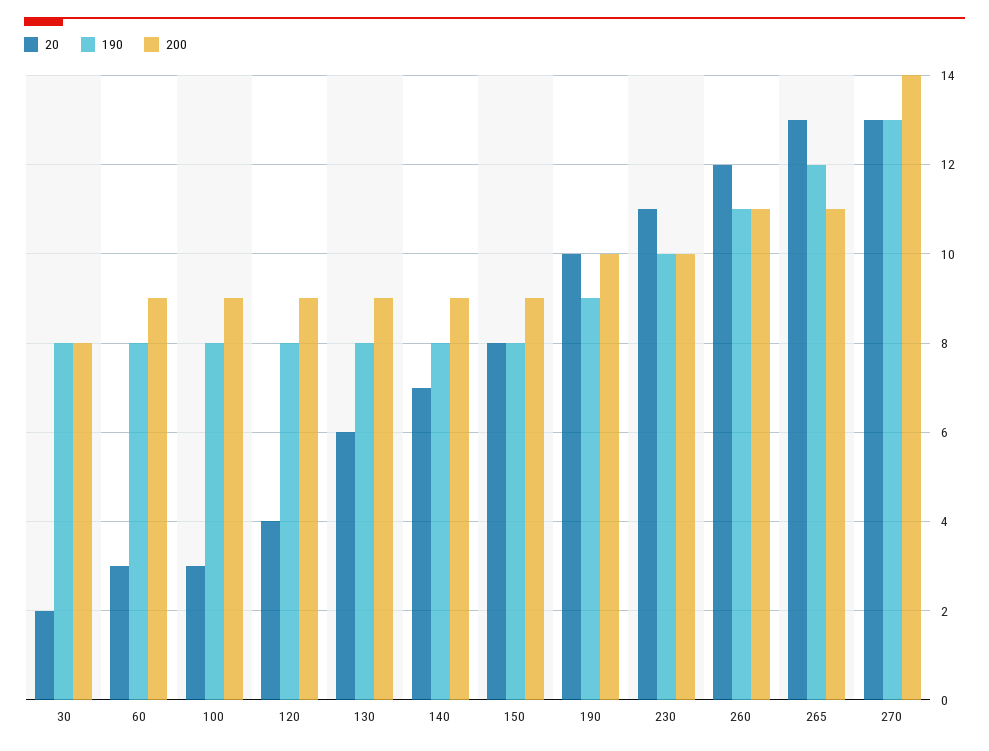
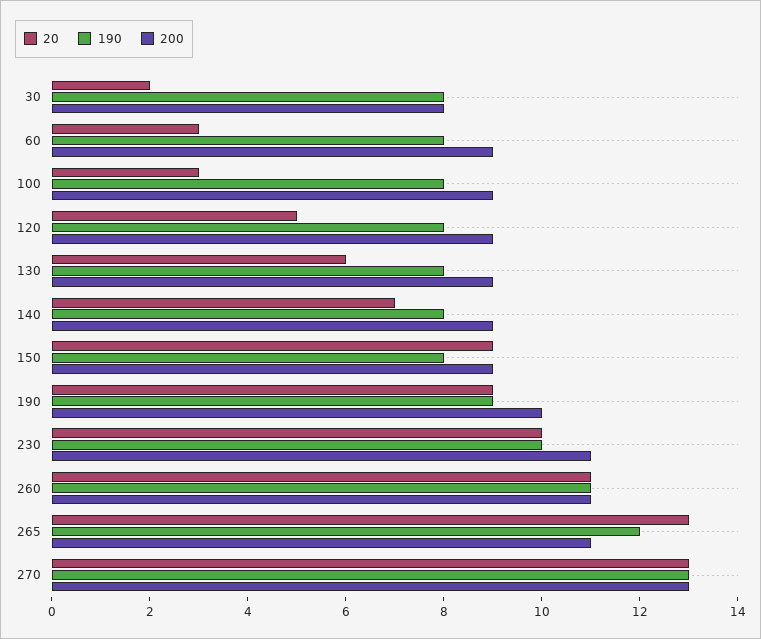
  {
    "20": {
      "30": 2,
      "60": 3,
      "100": 3,
-     "120": 4,
+     "120": 5,
      "130": 6,
      "140": 7,
-     "150": 8,
+     "150": 9,
-     "190": 10,
+     "190": 9,
-     "230": 11,
+     "230": 10,
-     "260": 12,
+     "260": 11,
      "265": 13,
      "270": 13
    },
    "190": {
      "30": 8,
      "60": 8,
      "100": 8,
      "120": 8,
      "130": 8,
      "140": 8,
      "150": 8,
      "190": 9,
      "230": 10,
      "260": 11,
      "265": 12,
      "270": 13
    },
    "200": {
      "30": 8,
      "60": 9,
      "100": 9,
      "120": 9,
      "130": 9,
      "140": 9,
      "150": 9,
      "190": 10,
-     "230": 10,
+     "230": 11,
      "260": 11,
      "265": 11,
-     "270": 14
+     "270": 13
    }
  }

